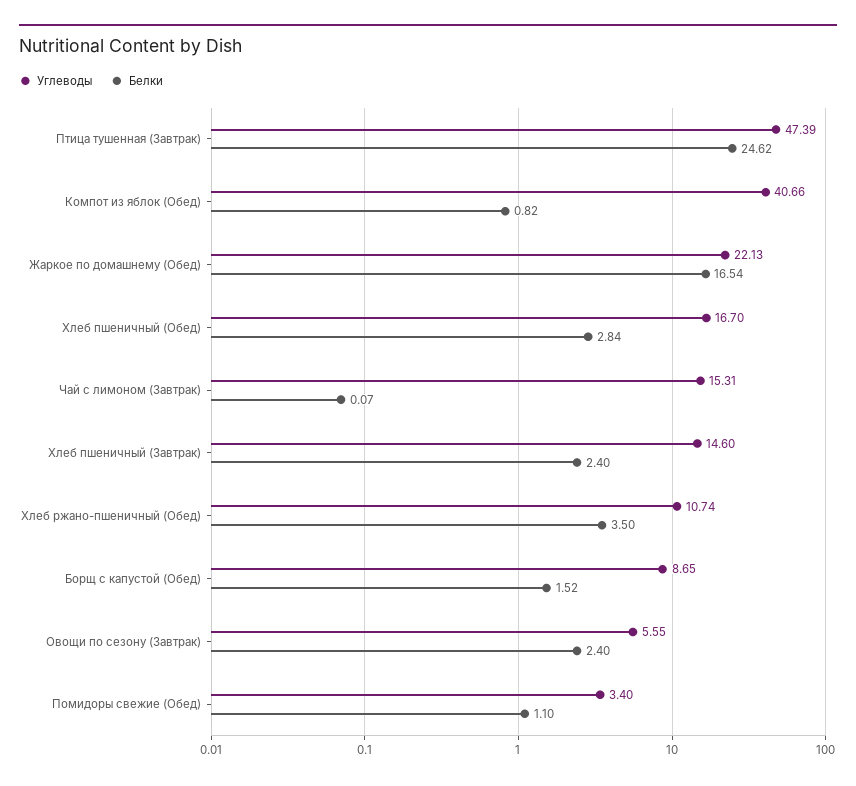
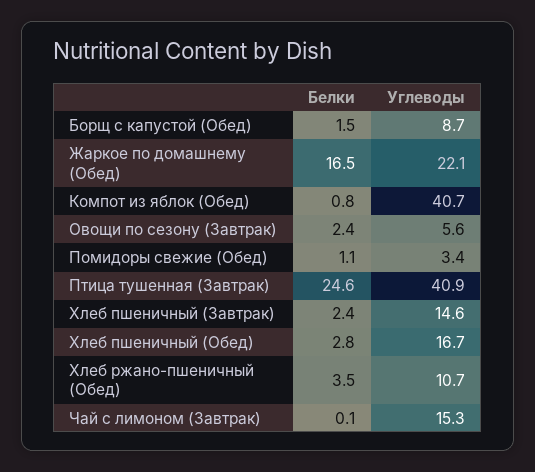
  {
    "Углеводы": {
-     "Птица тушенная (Завтрак)": 47.39,
+     "Птица тушенная (Завтрак)": 40.9,
      "Компот из яблок (Обед)": 40.66,
      "Жаркое по домашнему (Обед)": 22.13,
      "Хлеб пшеничный (Обед)": 16.7,
      "Чай с лимоном (Завтрак)": 15.31,
      "Хлеб пшеничный (Завтрак)": 14.6,
      "Хлеб ржано-пшеничный (Обед)": 10.74,
      "Борщ с капустой (Обед)": 8.65,
      "Овощи по сезону (Завтрак)": 5.55,
      "Помидоры свежие (Обед)": 3.4
    },
    "Белки": {
      "Птица тушенная (Завтрак)": 24.62,
      "Компот из яблок (Обед)": 0.82,
      "Жаркое по домашнему (Обед)": 16.54,
      "Хлеб пшеничный (Обед)": 2.84,
      "Чай с лимоном (Завтрак)": 0.07,
      "Хлеб пшеничный (Завтрак)": 2.4,
      "Хлеб ржано-пшеничный (Обед)": 3.5,
      "Борщ с капустой (Обед)": 1.52,
      "Овощи по сезону (Завтрак)": 2.4,
      "Помидоры свежие (Обед)": 1.1
    }
  }

